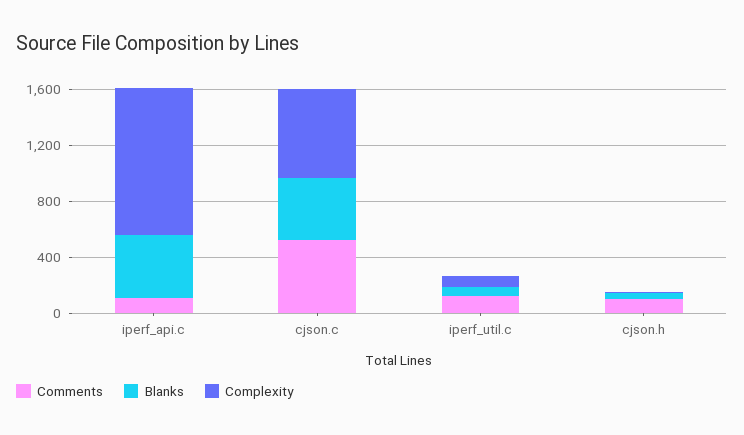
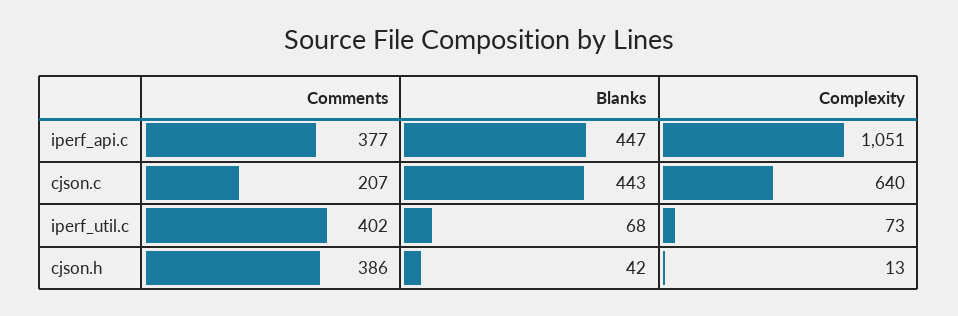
  {
    "Comments": {
-     "iperf_api.c": 100,
+     "iperf_api.c": 377,
-     "cjson.c": 500,
+     "cjson.c": 207,
-     "iperf_util.c": 100,
+     "iperf_util.c": 402,
-     "cjson.h": 100
+     "cjson.h": 386
    },
    "Blanks": {
      "iperf_api.c": 447,
      "cjson.c": 443,
      "iperf_util.c": 68,
      "cjson.h": 42
    },
    "Complexity": {
      "iperf_api.c": 1051,
      "cjson.c": 640,
      "iperf_util.c": 73,
      "cjson.h": 13
    }
  }

